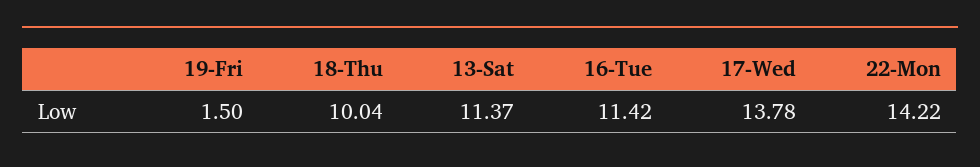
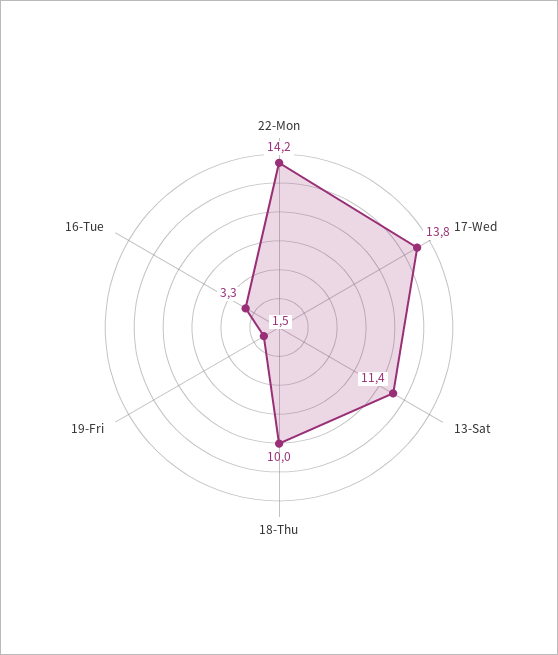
  {
    "19-Fri": 1.5,
    "18-Thu": 10.04,
    "13-Sat": 11.37,
-   "16-Tue": 11.42,
+   "16-Tue": 3.3,
    "17-Wed": 13.78,
    "22-Mon": 14.22
  }

